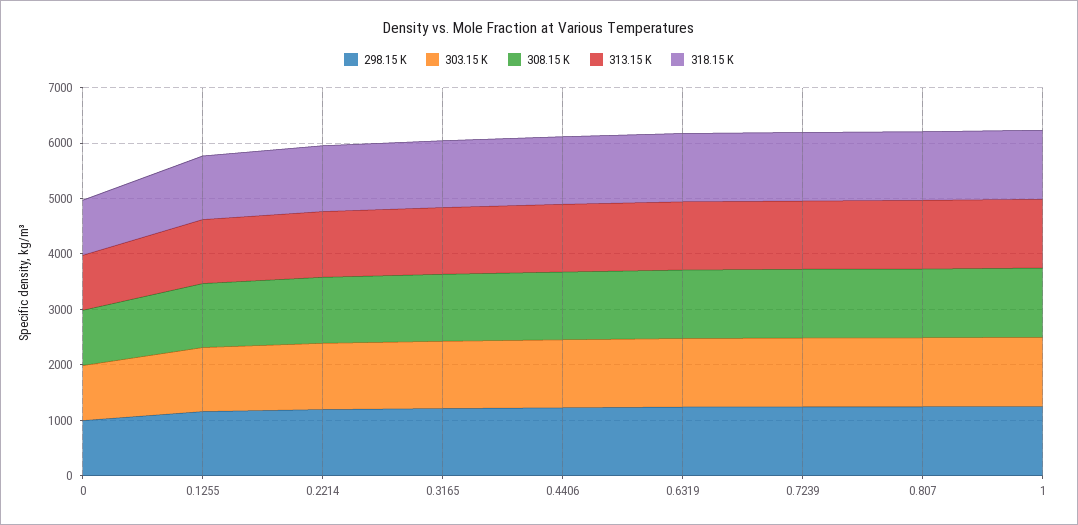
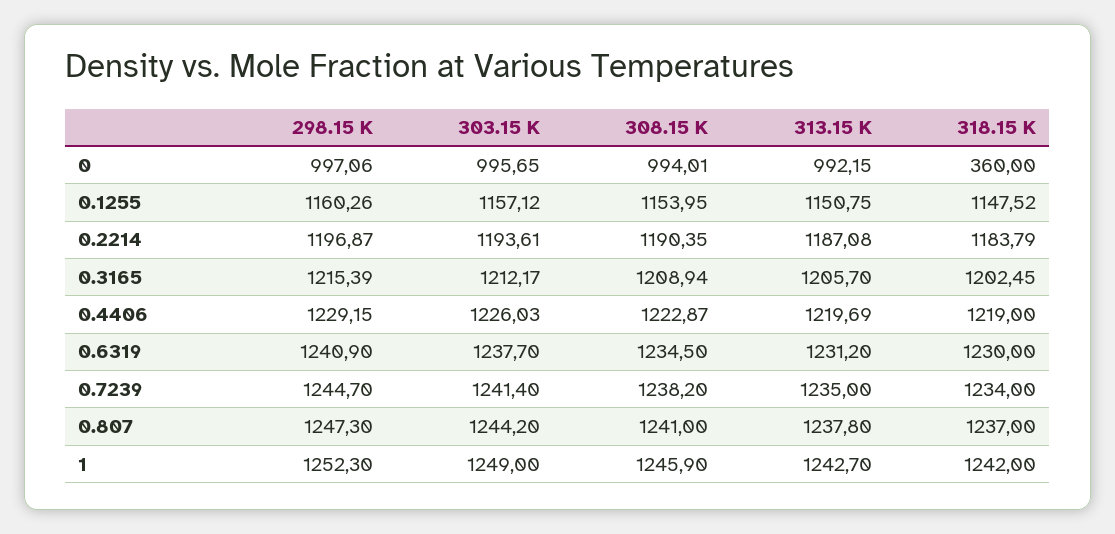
  {
    "298.15 K": {
      "0": 997.06,
      "0.1255": 1160.26,
      "0.2214": 1196.87,
      "0.3165": 1215.39,
      "0.4406": 1229.15,
      "0.6319": 1240.9,
      "0.7239": 1244.7,
      "0.807": 1247.3,
      "1": 1252.3
    },
    "303.15 K": {
      "0": 995.65,
      "0.1255": 1157.12,
      "0.2214": 1193.61,
      "0.3165": 1212.17,
      "0.4406": 1226.03,
      "0.6319": 1237.7,
      "0.7239": 1241.4,
      "0.807": 1244.2,
      "1": 1249
    },
    "308.15 K": {
      "0": 994.01,
      "0.1255": 1153.95,
      "0.2214": 1190.35,
      "0.3165": 1208.94,
      "0.4406": 1222.87,
      "0.6319": 1234.5,
      "0.7239": 1238.2,
      "0.807": 1241,
      "1": 1245.9
    },
    "313.15 K": {
      "0": 992.15,
      "0.1255": 1150.75,
      "0.2214": 1187.08,
      "0.3165": 1205.7,
      "0.4406": 1219.69,
      "0.6319": 1231.2,
      "0.7239": 1235,
      "0.807": 1237.8,
      "1": 1242.7
    },
    "318.15 K": {
-     "0": 1000,
+     "0": 360,
      "0.1255": 1147.52,
      "0.2214": 1183.79,
      "0.3165": 1202.45,
      "0.4406": 1219,
      "0.6319": 1230,
      "0.7239": 1234,
      "0.807": 1237,
      "1": 1242
    }
  }

